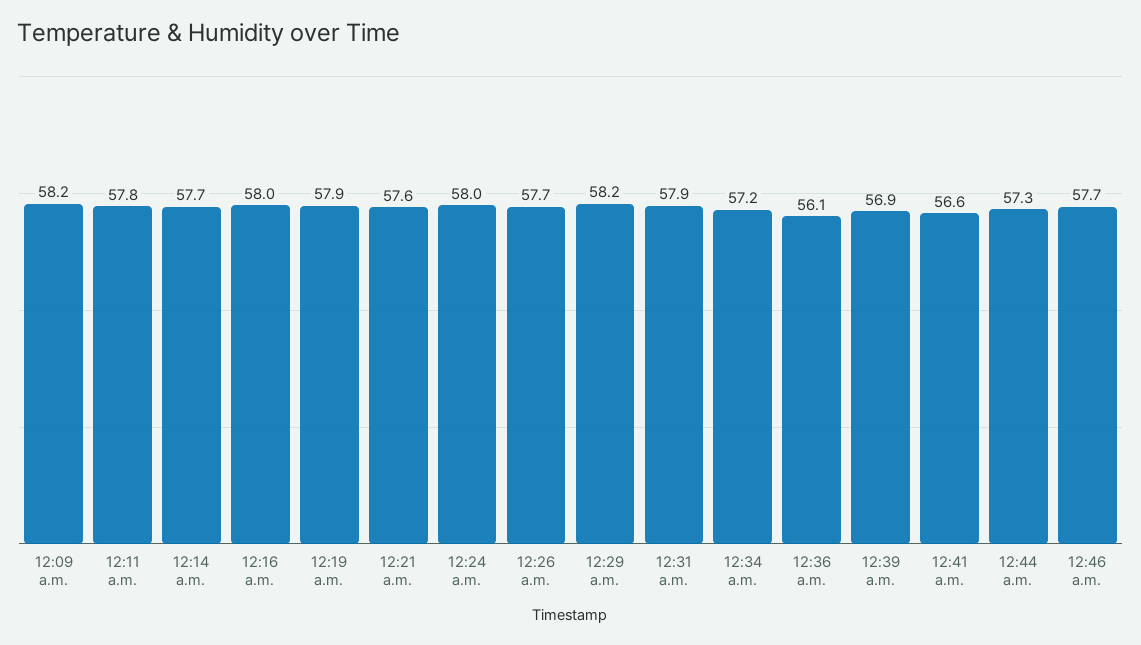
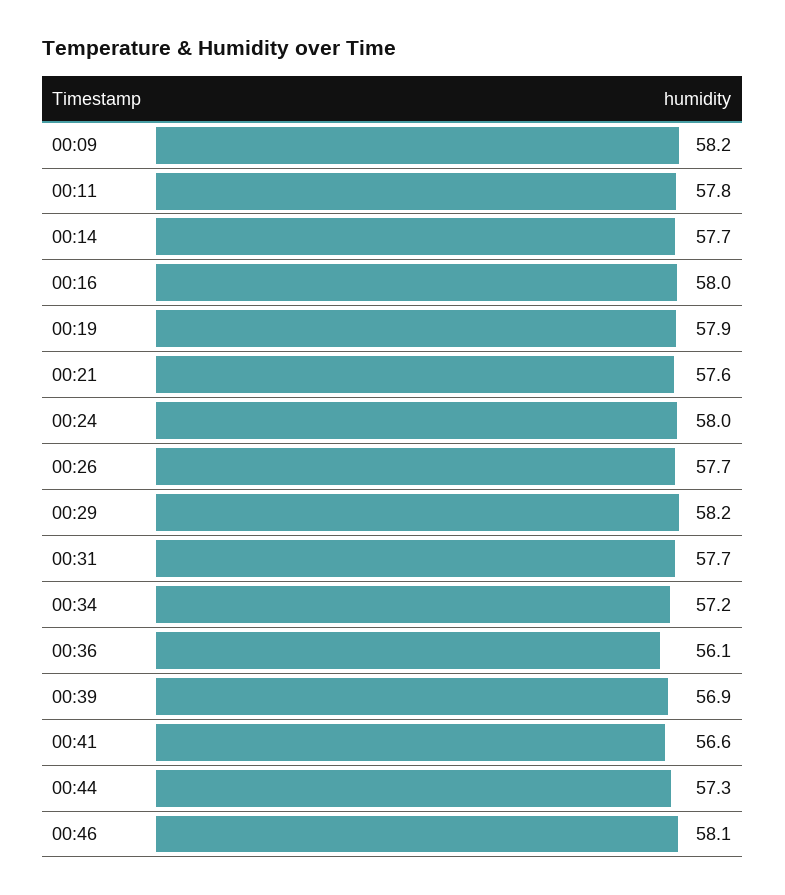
  {
    "12:09 a.m.": 58.2,
    "12:11 a.m.": 57.8,
    "12:14 a.m.": 57.7,
    "12:16 a.m.": 58,
    "12:19 a.m.": 57.9,
    "12:21 a.m.": 57.6,
    "12:24 a.m.": 58,
    "12:26 a.m.": 57.7,
    "12:29 a.m.": 58.2,
-   "12:31 a.m.": 57.9,
+   "12:31 a.m.": 57.7,
    "12:34 a.m.": 57.2,
    "12:36 a.m.": 56.1,
    "12:39 a.m.": 56.9,
    "12:41 a.m.": 56.6,
    "12:44 a.m.": 57.3,
-   "12:46 a.m.": 57.7
+   "12:46 a.m.": 58.1
  }

